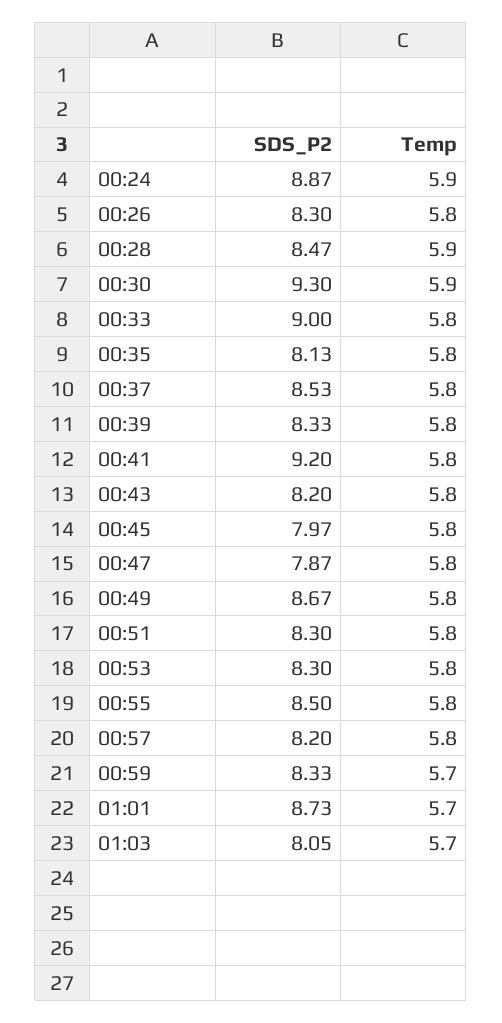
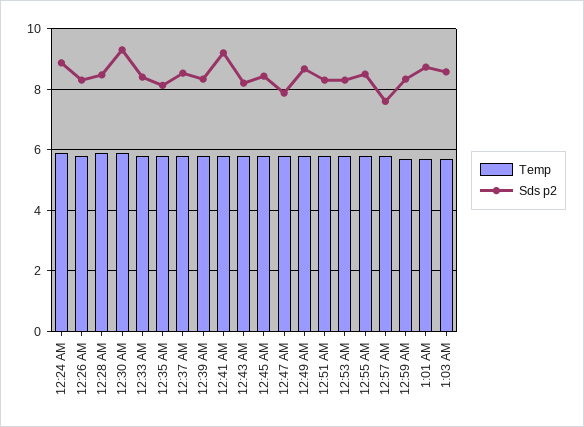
  {
    "SDS_P2": {
      "00:24": 8.87,
      "00:26": 8.3,
      "00:28": 8.47,
      "00:30": 9.3,
-     "00:33": 9,
+     "00:33": 8.4,
      "00:35": 8.13,
      "00:37": 8.53,
      "00:39": 8.33,
      "00:41": 9.2,
      "00:43": 8.2,
-     "00:45": 7.97,
+     "00:45": 8.4,
      "00:47": 7.87,
      "00:49": 8.67,
      "00:51": 8.3,
      "00:53": 8.3,
      "00:55": 8.5,
-     "00:57": 8.2,
+     "00:57": 7.6,
      "00:59": 8.33,
      "01:01": 8.73,
-     "01:03": 8.05
+     "01:03": 8.6
    },
    "Temp": {
      "00:24": 5.9,
      "00:26": 5.8,
      "00:28": 5.9,
      "00:30": 5.9,
      "00:33": 5.8,
      "00:35": 5.8,
      "00:37": 5.8,
      "00:39": 5.8,
      "00:41": 5.8,
      "00:43": 5.8,
      "00:45": 5.8,
      "00:47": 5.8,
      "00:49": 5.8,
      "00:51": 5.8,
      "00:53": 5.8,
      "00:55": 5.8,
      "00:57": 5.8,
      "00:59": 5.7,
      "01:01": 5.7,
      "01:03": 5.7
    }
  }

